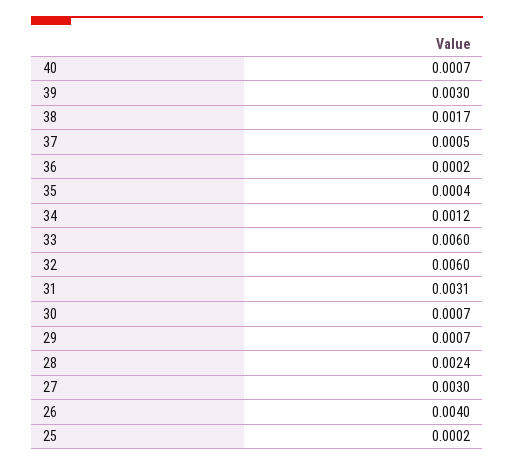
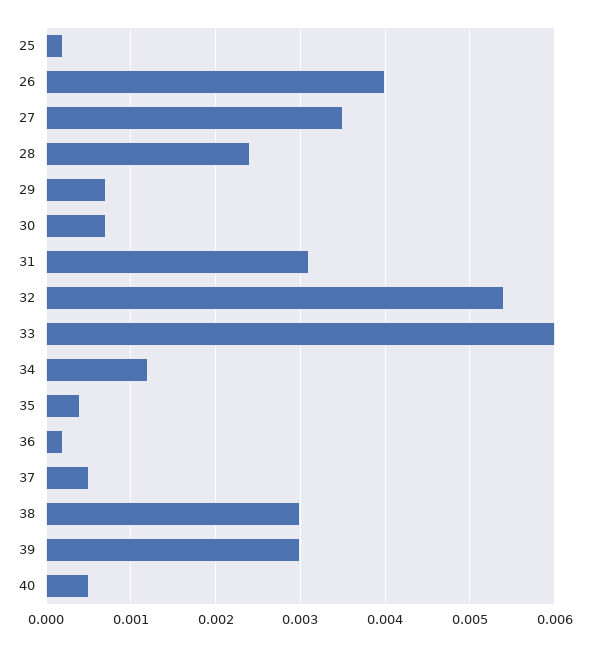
  {
-   "40": 0.0007,
+   "40": 0.0005,
    "39": 0.003,
-   "38": 0.0017,
+   "38": 0.003,
    "37": 0.0005,
    "36": 0.0002,
    "35": 0.0004,
    "34": 0.0012,
    "33": 0.006,
-   "32": 0.006,
+   "32": 0.0054,
    "31": 0.0031,
    "30": 0.0007,
    "29": 0.0007,
    "28": 0.0024,
-   "27": 0.003,
+   "27": 0.0035,
    "26": 0.004,
    "25": 0.0002
  }

